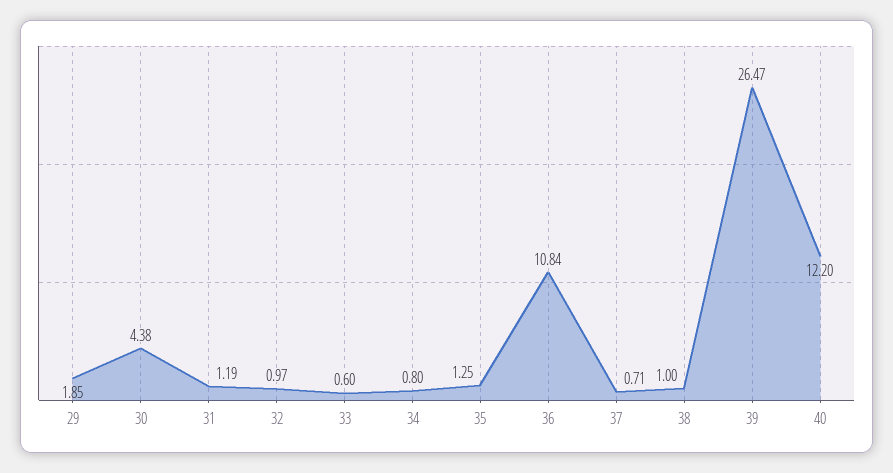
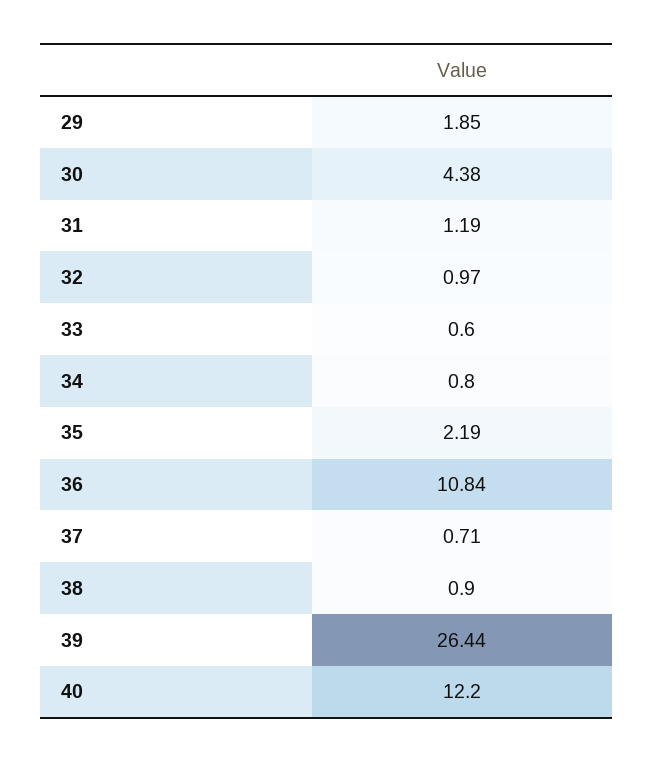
  {
    "29": 1.85,
    "30": 4.38,
    "31": 1.19,
    "32": 0.97,
    "33": 0.6,
    "34": 0.8,
-   "35": 1.25,
+   "35": 2.19,
    "36": 10.84,
    "37": 0.71,
-   "38": 1,
+   "38": 0.9,
-   "39": 26.47,
+   "39": 26.44,
    "40": 12.2
  }

